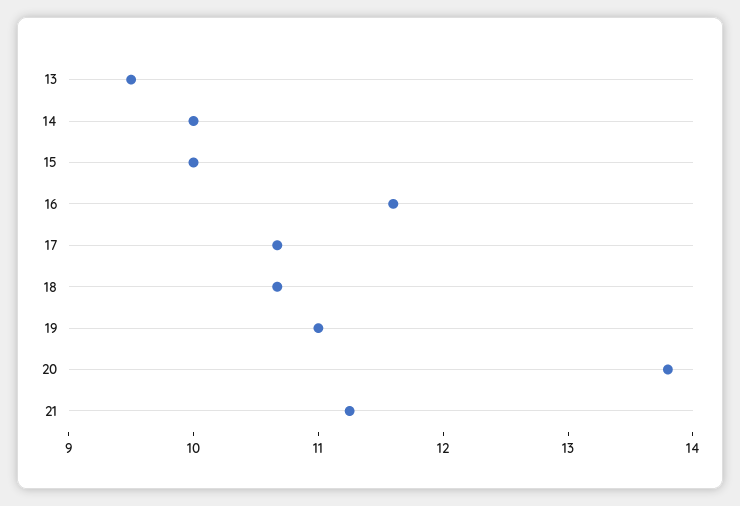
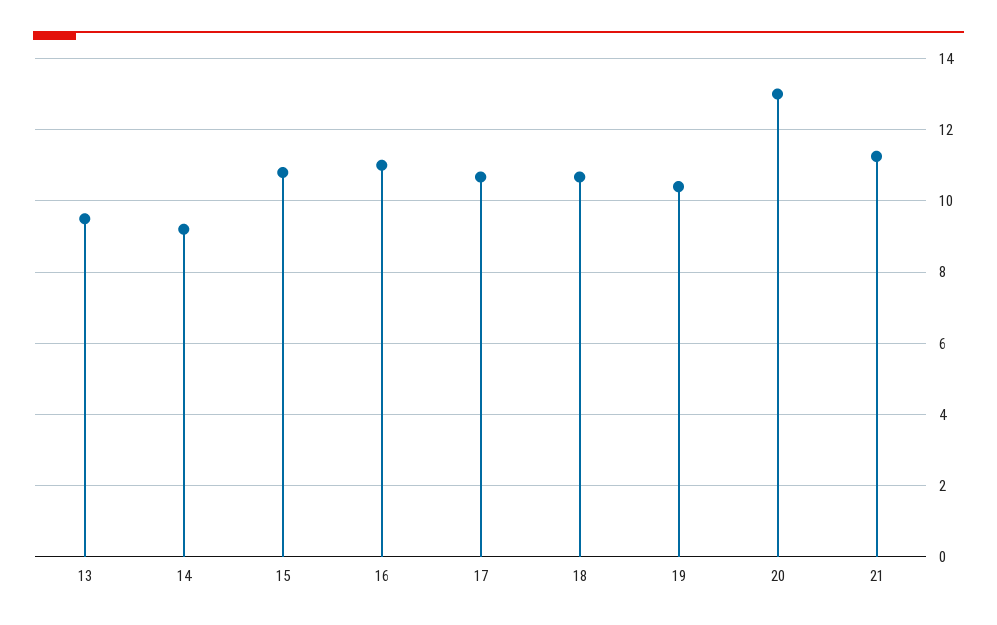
  {
    "13": 9.6,
-   "14": 10,
+   "14": 9.2,
-   "15": 10,
+   "15": 10.8,
-   "16": 11.6,
+   "16": 11,
    "17": 10.6,
    "18": 10.6,
-   "19": 11,
+   "19": 10.4,
-   "20": 13.8,
+   "20": 13,
    "21": 11.2
  }

